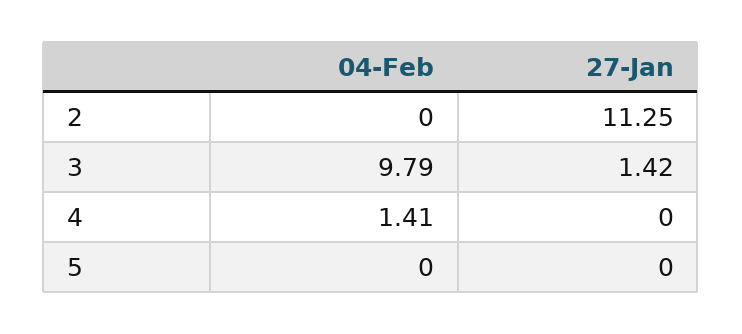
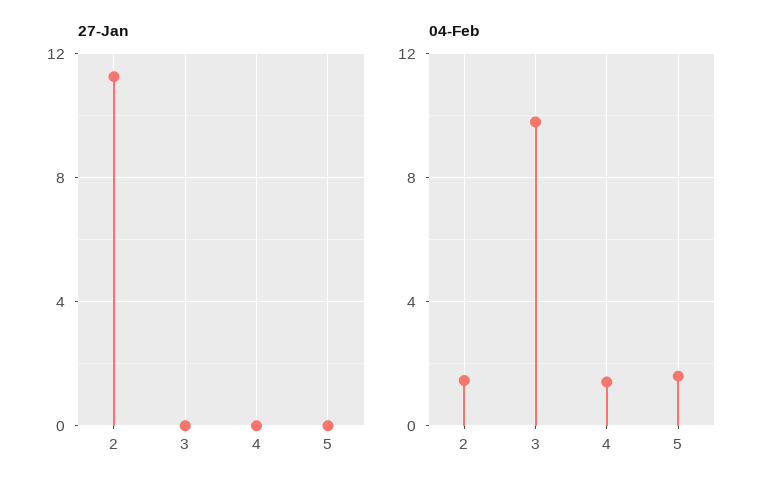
  {
    "04-Feb": {
-     "2": 0,
+     "2": 1.5,
      "3": 9.79,
      "4": 1.41,
-     "5": 0
+     "5": 1.5
    },
    "27-Jan": {
      "2": 11.25,
-     "3": 1.42,
+     "3": 0,
      "4": 0,
      "5": 0
    }
  }

